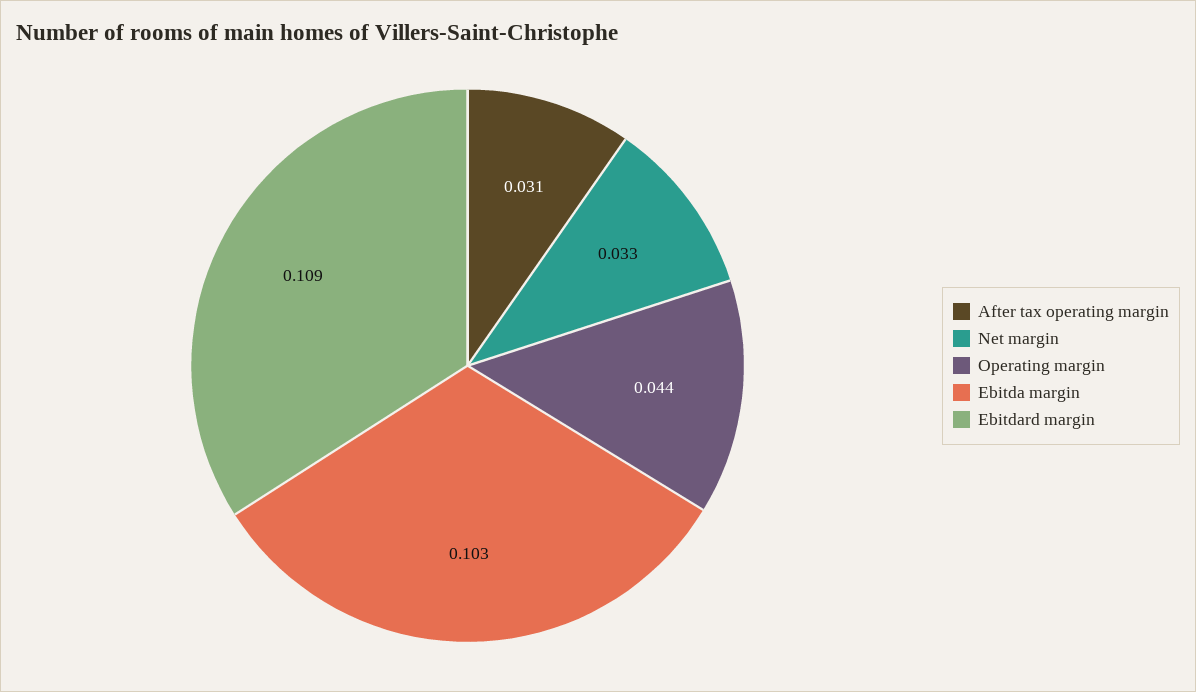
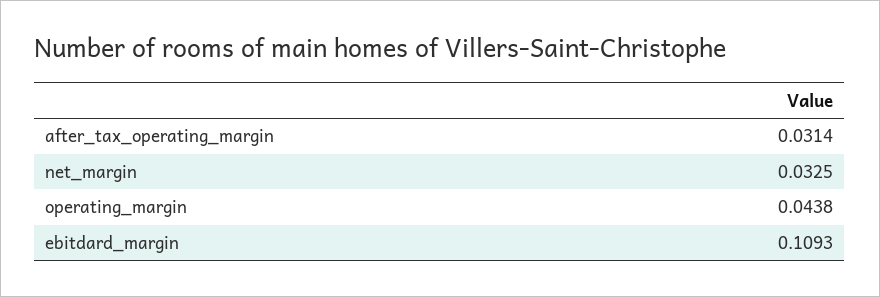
  {
    "After tax operating margin": 0.0314,
    "Net margin": 0.0325,
    "Operating margin": 0.0438,
-   "Ebitda margin": 0.103,
    "Ebitdard margin": 0.1093
  }

